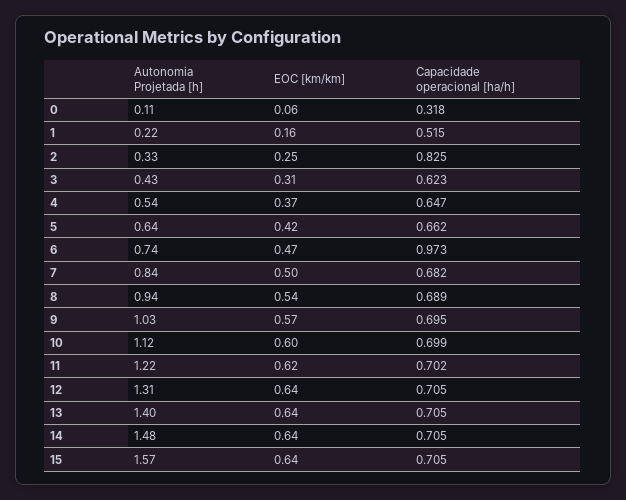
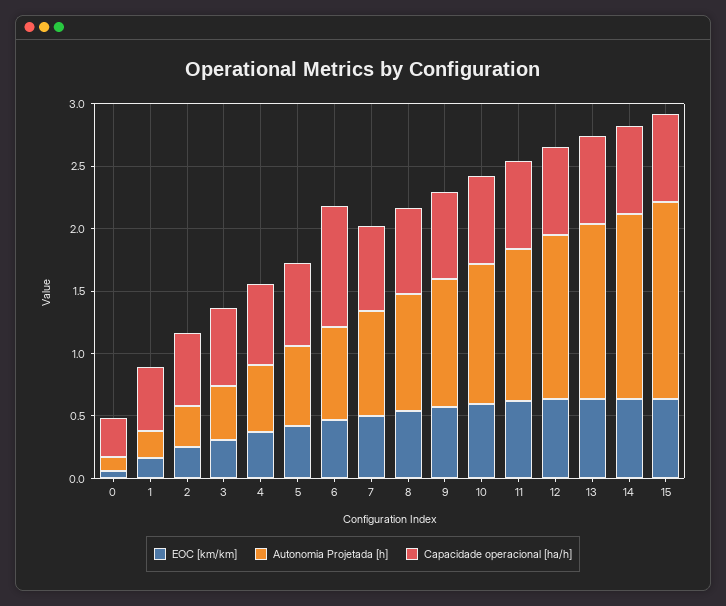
  {
    "Autonomia Projetada [h]": {
      "0": 0.11,
      "1": 0.22,
      "2": 0.33,
      "3": 0.43,
      "4": 0.54,
      "5": 0.64,
      "6": 0.74,
      "7": 0.84,
      "8": 0.94,
      "9": 1.03,
      "10": 1.12,
      "11": 1.22,
      "12": 1.31,
      "13": 1.4,
      "14": 1.48,
      "15": 1.57
    },
    "EOC [km/km]": {
      "0": 0.06,
      "1": 0.16,
      "2": 0.25,
      "3": 0.31,
      "4": 0.37,
      "5": 0.42,
      "6": 0.47,
      "7": 0.5,
      "8": 0.54,
      "9": 0.57,
      "10": 0.6,
      "11": 0.62,
      "12": 0.64,
      "13": 0.64,
      "14": 0.64,
      "15": 0.64
    },
    "Capacidade operacional [ha/h]": {
      "0": 0.318,
      "1": 0.515,
-     "2": 0.825,
+     "2": 0.6,
      "3": 0.623,
      "4": 0.647,
      "5": 0.662,
      "6": 0.973,
      "7": 0.682,
      "8": 0.689,
      "9": 0.695,
      "10": 0.699,
      "11": 0.702,
      "12": 0.705,
      "13": 0.705,
      "14": 0.705,
      "15": 0.705
    }
  }

